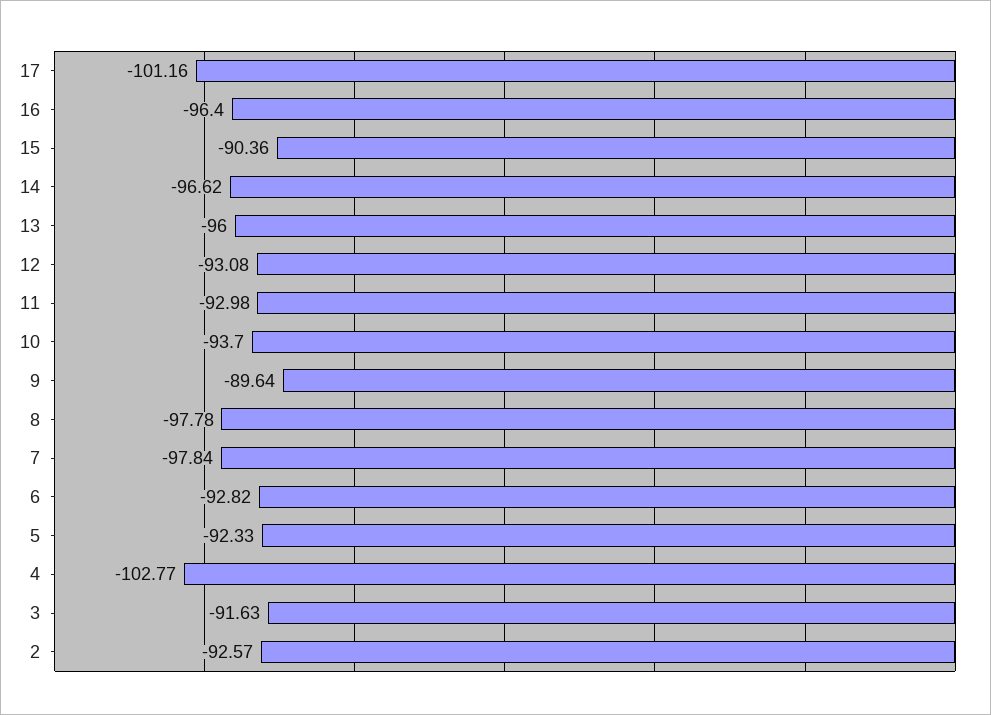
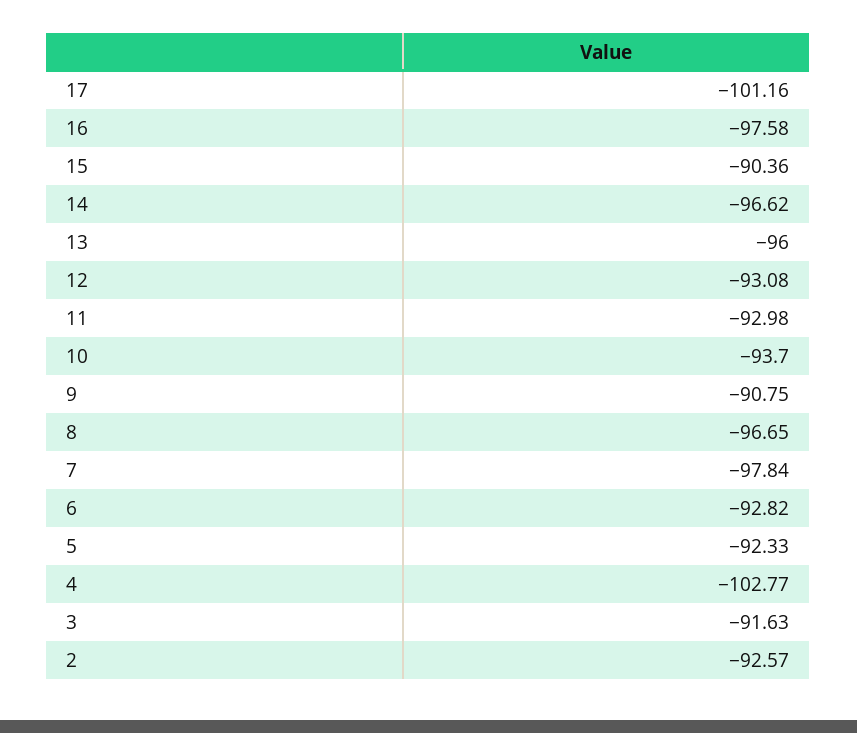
  {
    "17": -101.16,
-   "16": -96.4,
+   "16": -97.58,
    "15": -90.36,
    "14": -96.62,
    "13": -96,
    "12": -93.08,
    "11": -92.98,
    "10": -93.7,
-   "9": -89.64,
+   "9": -90.75,
-   "8": -97.78,
+   "8": -96.65,
    "7": -97.84,
    "6": -92.82,
    "5": -92.33,
    "4": -102.77,
    "3": -91.63,
    "2": -92.57
  }

